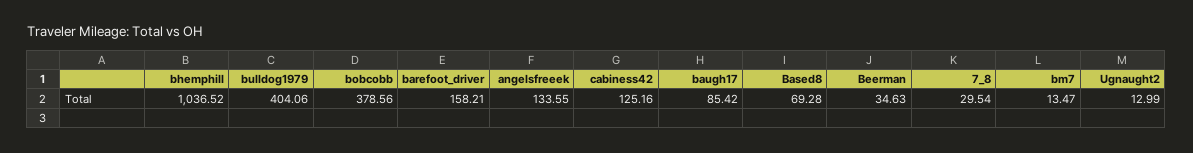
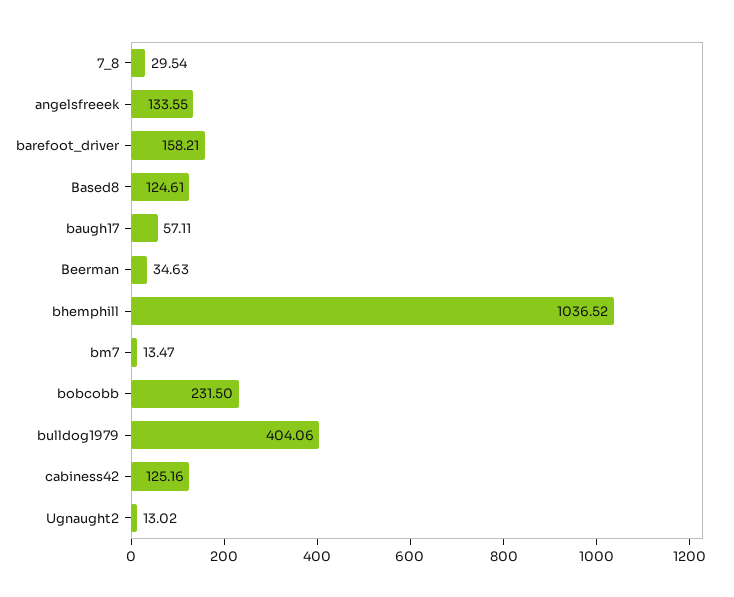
  {
    "bhemphill": 1036.52,
    "bulldog1979": 404.06,
-   "bobcobb": 378.56,
+   "bobcobb": 231.5,
    "barefoot_driver": 158.21,
    "angelsfreeek": 133.55,
    "cabiness42": 125.16,
-   "baugh17": 85.42,
+   "baugh17": 57.11,
-   "Based8": 69.28,
+   "Based8": 124.61,
    "Beerman": 34.63,
    "7_8": 29.54,
    "bm7": 13.47,
-   "Ugnaught2": 12.99
+   "Ugnaught2": 13.02
  }

